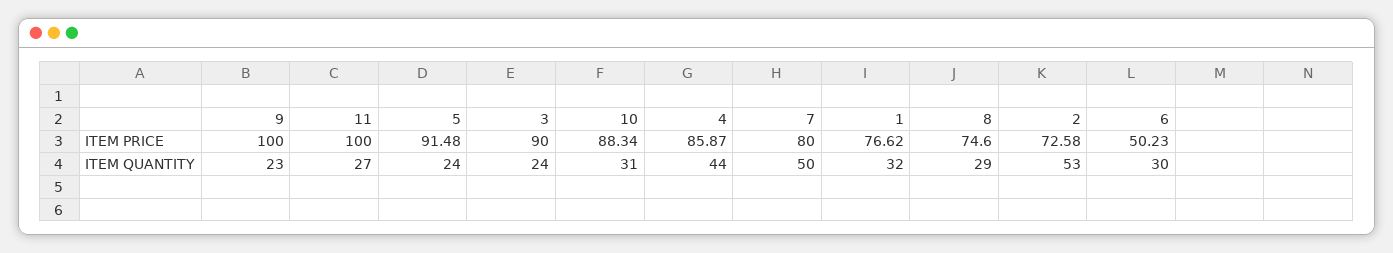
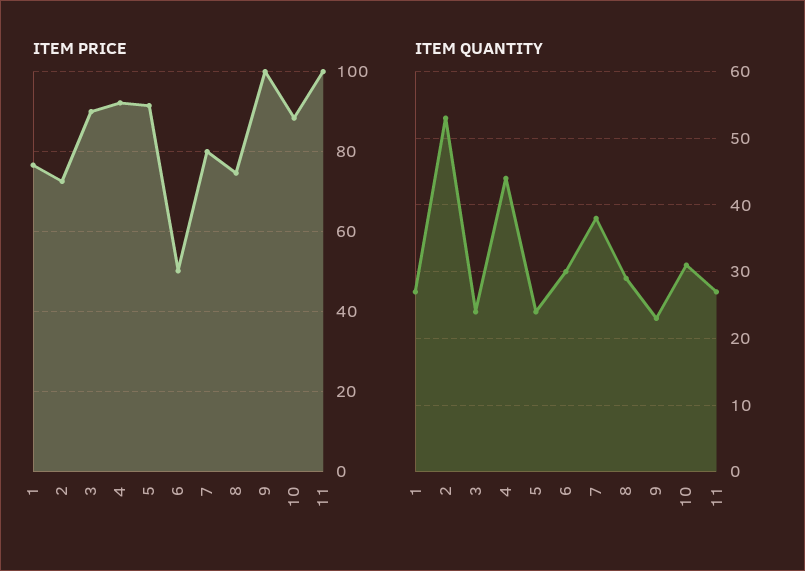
  {
    "ITEM PRICE": {
      "9": 100,
      "11": 100,
      "5": 91.48,
      "3": 90,
      "10": 88.34,
-     "4": 85.87,
+     "4": 92,
      "7": 80,
      "1": 76.62,
      "8": 74.6,
      "2": 72.58,
      "6": 50.23
    },
    "ITEM QUANTITY": {
      "9": 23,
      "11": 27,
      "5": 24,
      "3": 24,
      "10": 31,
      "4": 44,
-     "7": 50,
+     "7": 38,
-     "1": 32,
+     "1": 27,
      "8": 29,
      "2": 53,
      "6": 30
    }
  }

